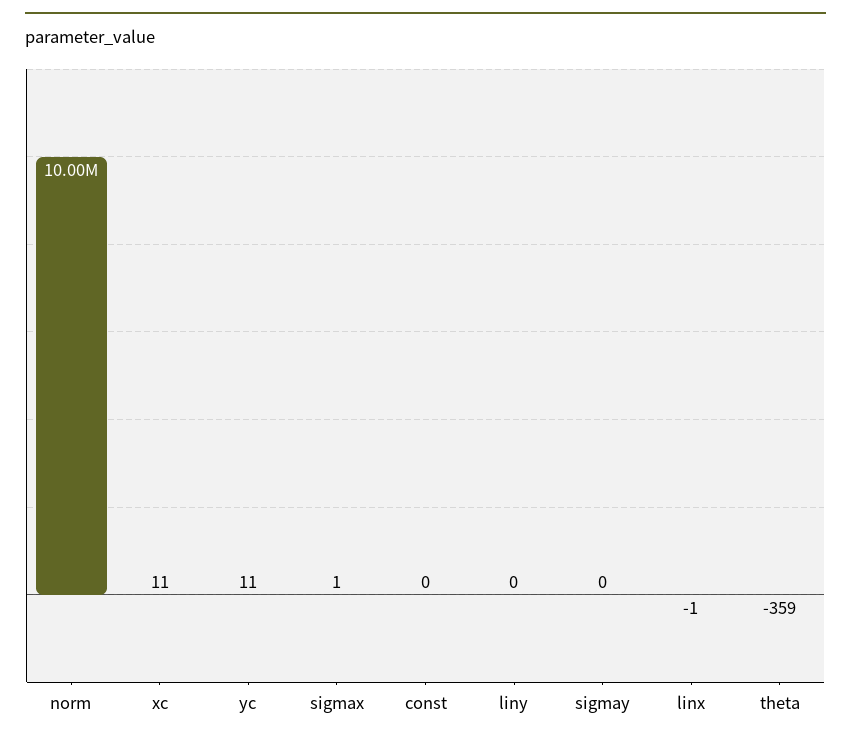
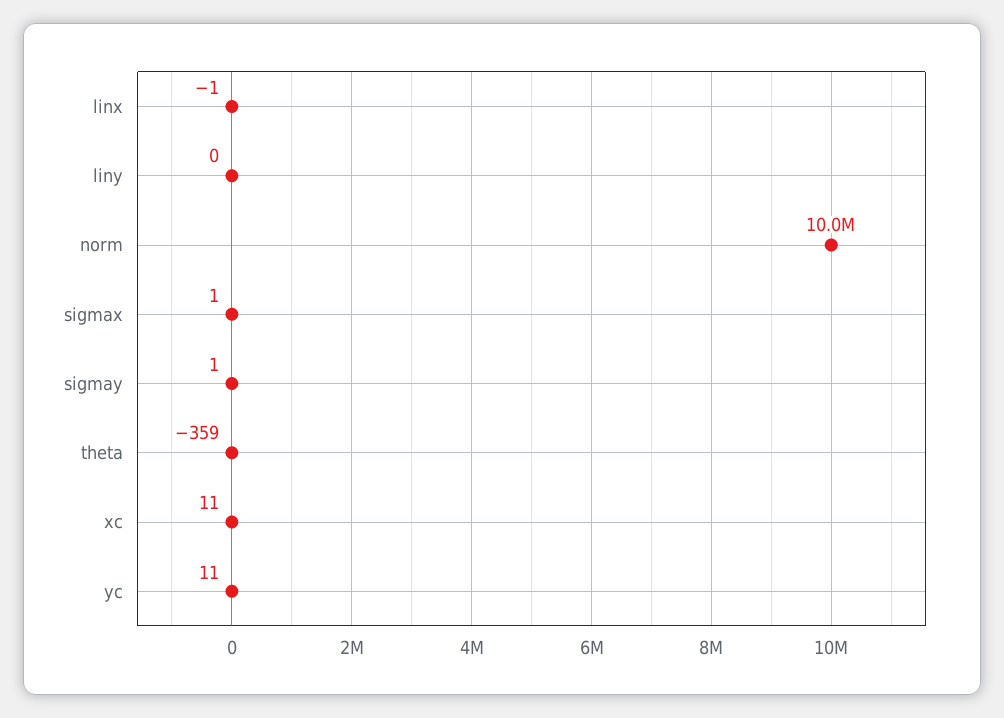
  {
    "norm": 10000000,
    "xc": 11,
    "yc": 11,
    "sigmax": 1,
-   "const": 0,
    "liny": 0,
-   "sigmay": 0,
+   "sigmay": 1,
    "linx": -1,
    "theta": -359
  }

